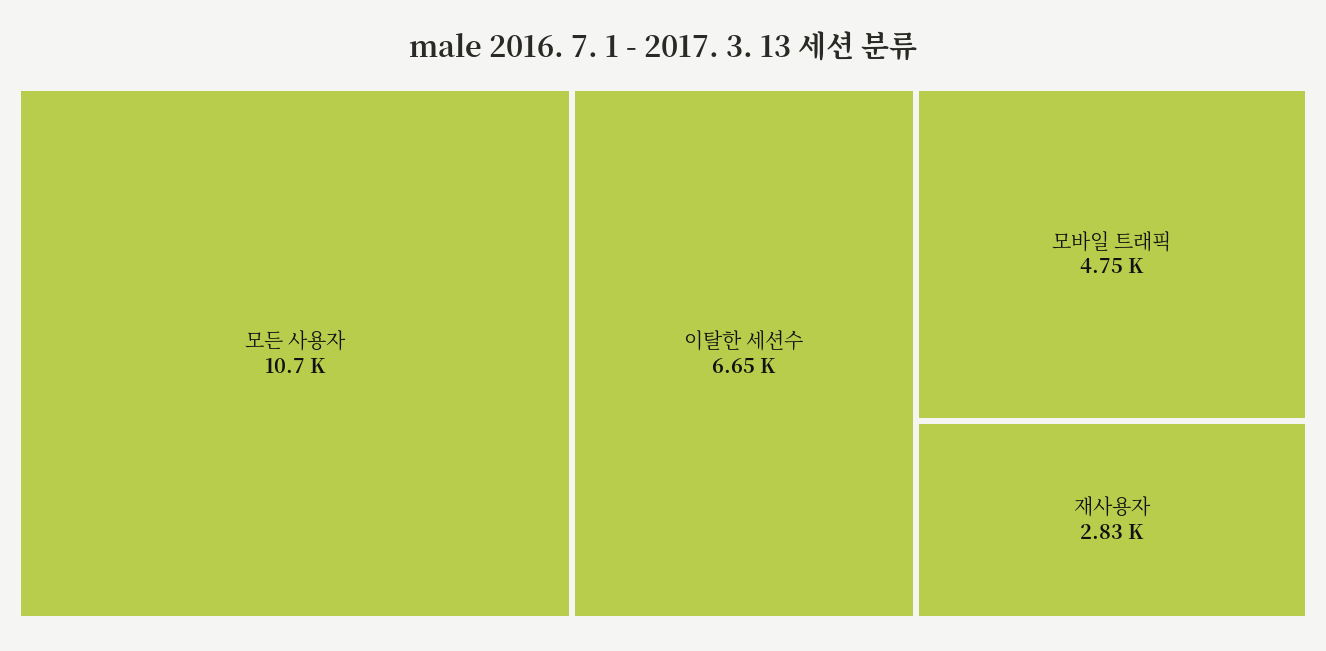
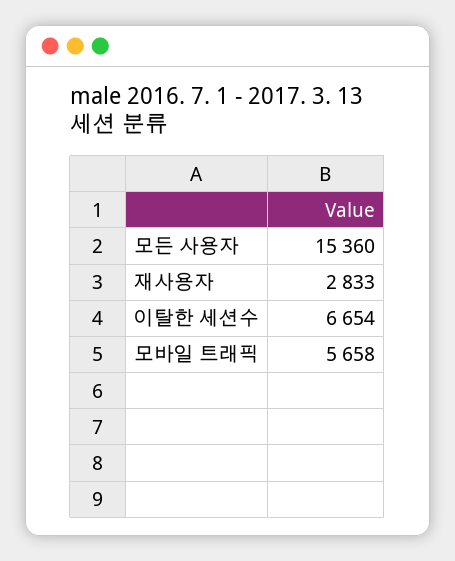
  {
-   "모든 사용자": 10700,
+   "모든 사용자": 15360,
    "이탈한 세션수": 6654,
-   "모바일 트래픽": 4750,
+   "모바일 트래픽": 5658,
    "재사용자": 2833
  }

